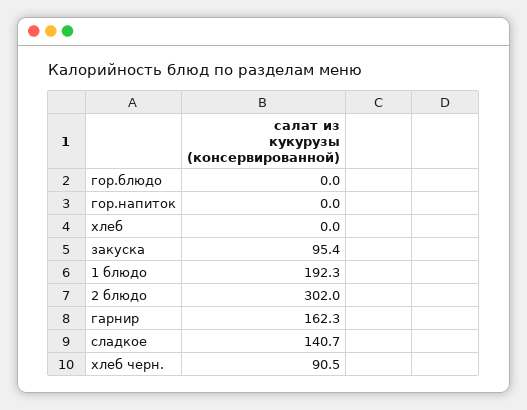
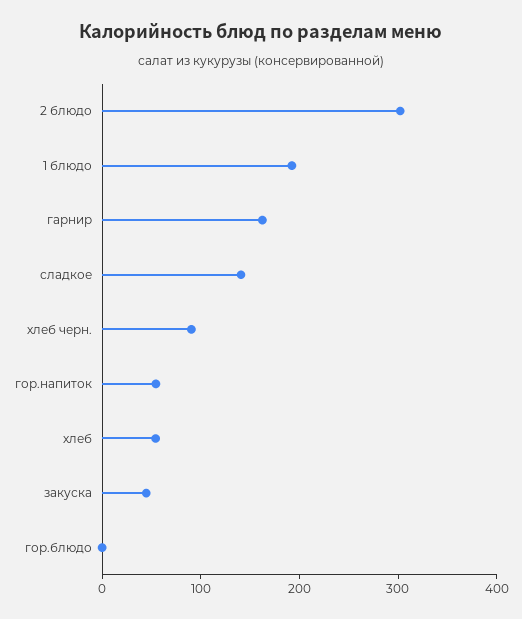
  {
    "гор.блюдо": 0,
-   "гор.напиток": 0,
+   "гор.напиток": 60,
-   "хлеб": 0,
+   "хлеб": 60,
-   "закуска": 95.4,
+   "закуска": 40,
    "1 блюдо": 192.3,
    "2 блюдо": 302,
    "гарнир": 162.3,
    "сладкое": 140.7,
    "хлеб черн.": 90.5
  }

